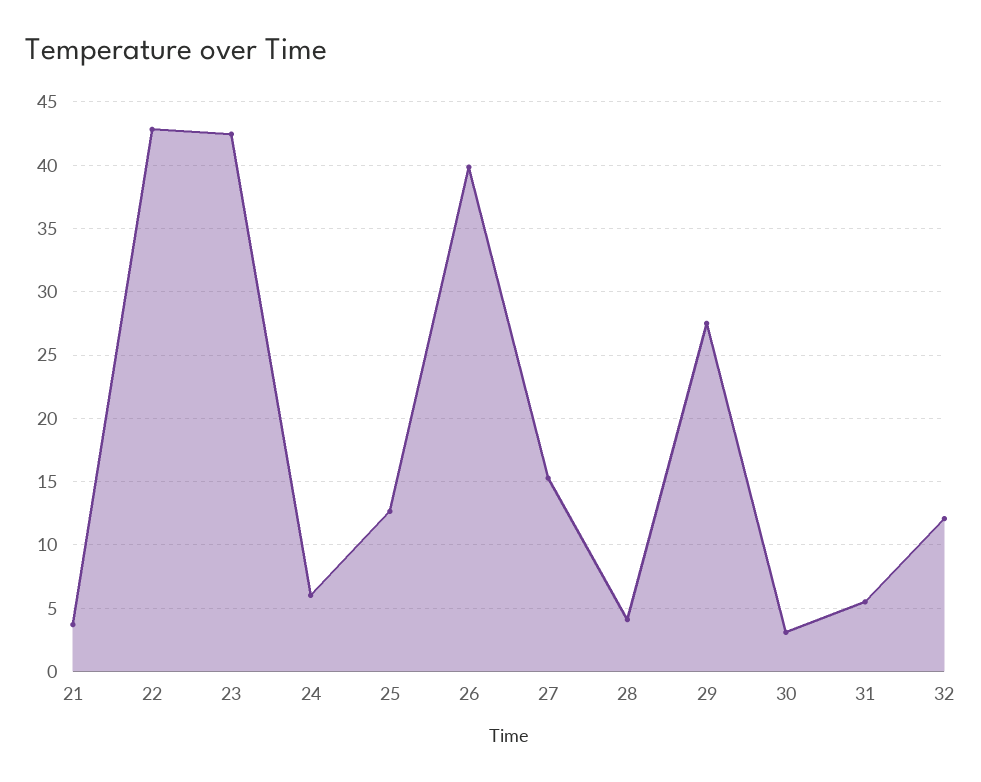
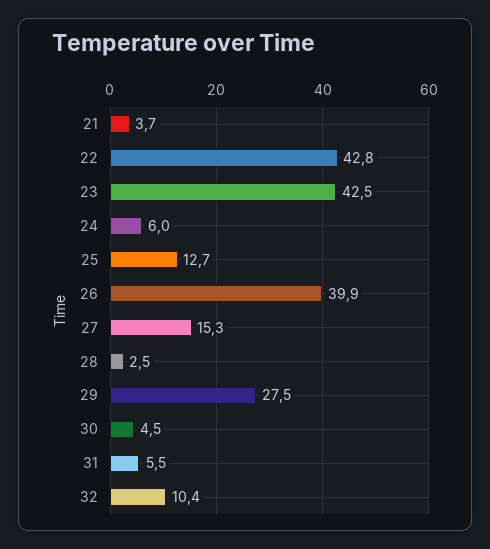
  {
    "21": 3.7,
    "22": 42.8,
    "23": 42.5,
    "24": 6,
    "25": 12.7,
    "26": 39.9,
    "27": 15.3,
-   "28": 4,
+   "28": 2.5,
    "29": 27.5,
-   "30": 3,
+   "30": 4.5,
    "31": 5.5,
-   "32": 12
+   "32": 10.4
  }

